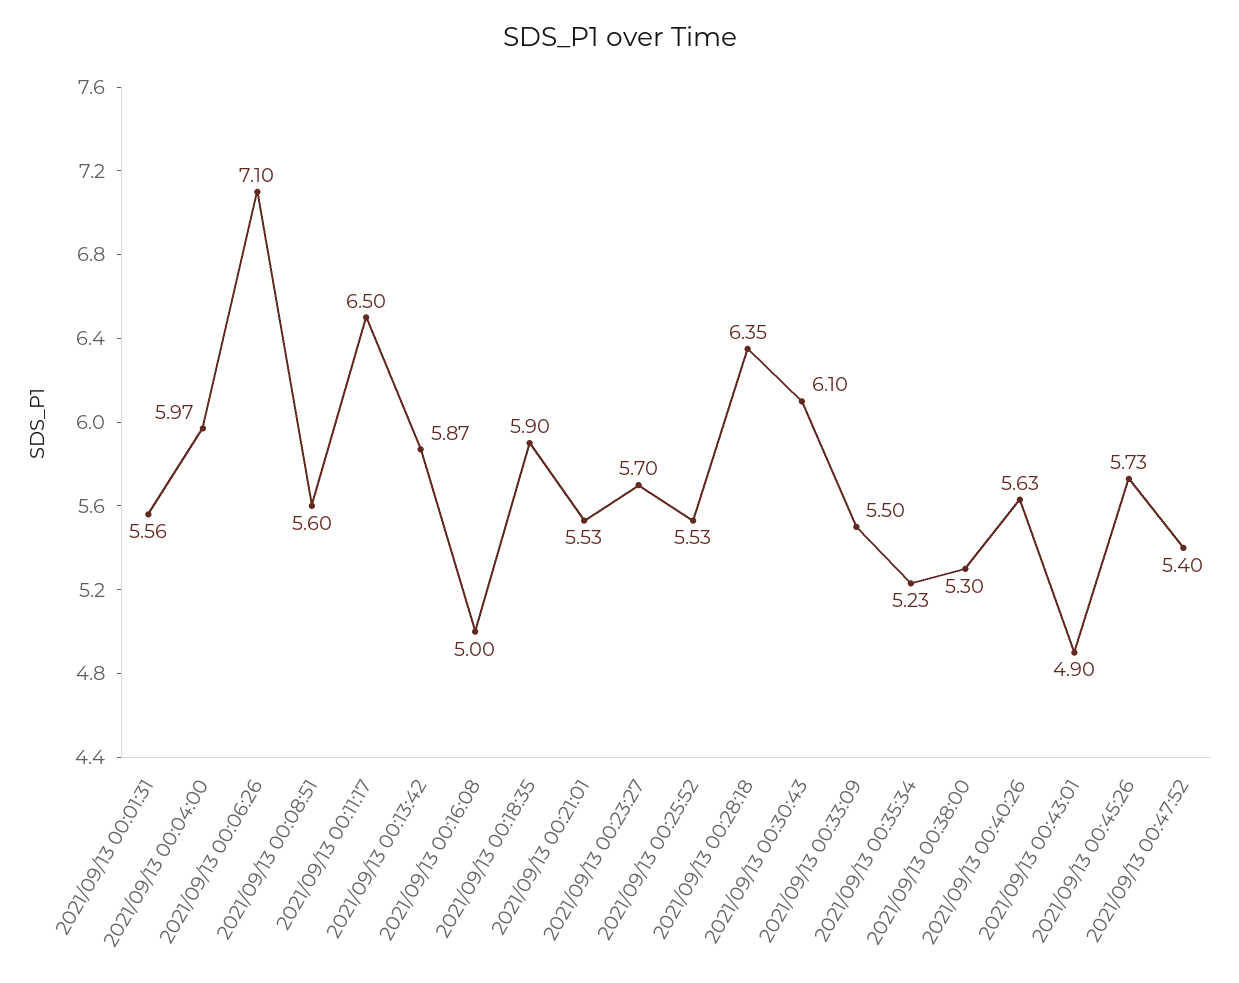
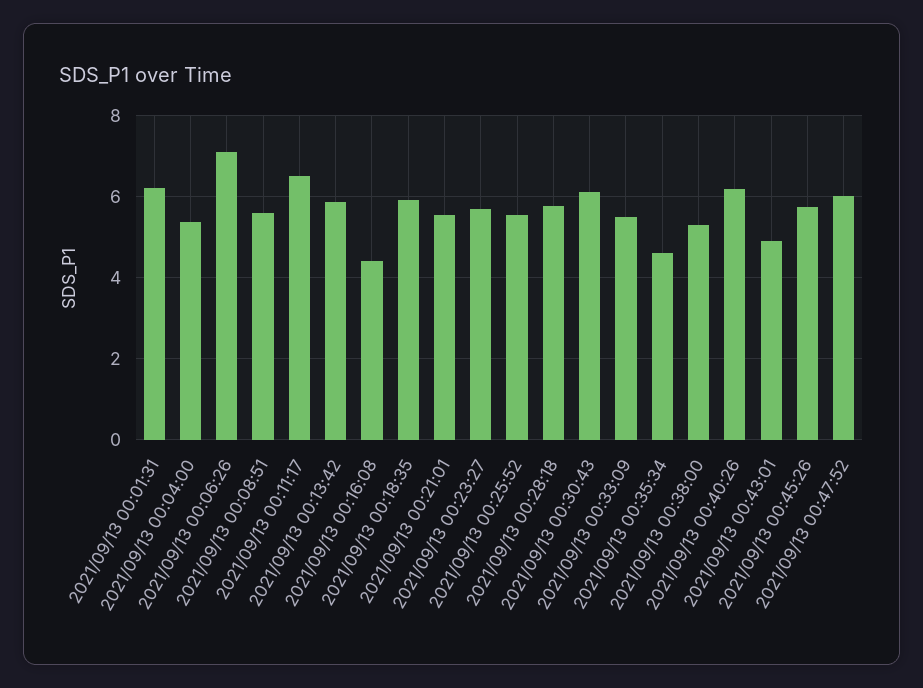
  {
-   "2021/09/13 00:01:31": 5.56,
+   "2021/09/13 00:01:31": 6.2,
-   "2021/09/13 00:04:00": 5.97,
+   "2021/09/13 00:04:00": 5.4,
    "2021/09/13 00:06:26": 7.1,
    "2021/09/13 00:08:51": 5.6,
    "2021/09/13 00:11:17": 6.5,
    "2021/09/13 00:13:42": 5.87,
-   "2021/09/13 00:16:08": 5,
+   "2021/09/13 00:16:08": 4.4,
    "2021/09/13 00:18:35": 5.9,
    "2021/09/13 00:21:01": 5.53,
    "2021/09/13 00:23:27": 5.7,
    "2021/09/13 00:25:52": 5.53,
-   "2021/09/13 00:28:18": 6.35,
+   "2021/09/13 00:28:18": 5.8,
    "2021/09/13 00:30:43": 6.1,
    "2021/09/13 00:33:09": 5.5,
-   "2021/09/13 00:35:34": 5.23,
+   "2021/09/13 00:35:34": 4.6,
    "2021/09/13 00:38:00": 5.3,
-   "2021/09/13 00:40:26": 5.63,
+   "2021/09/13 00:40:26": 6.2,
    "2021/09/13 00:43:01": 4.9,
    "2021/09/13 00:45:26": 5.73,
-   "2021/09/13 00:47:52": 5.4
+   "2021/09/13 00:47:52": 6
  }

